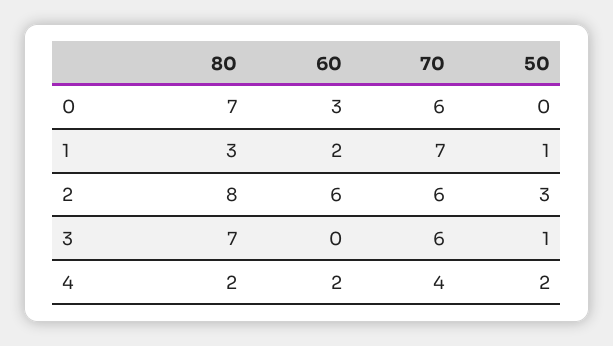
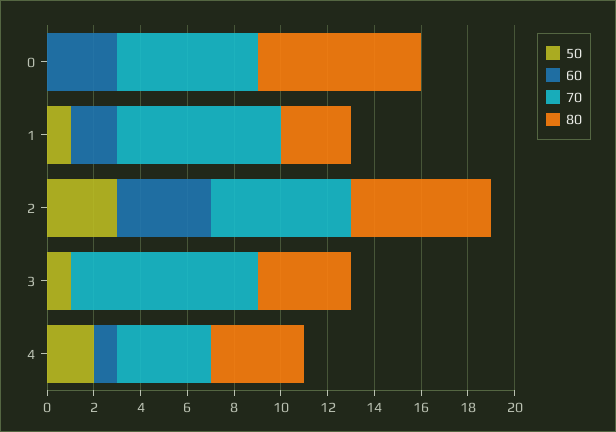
  {
    "80": {
      "0": 7,
      "1": 3,
-     "2": 8,
+     "2": 6,
-     "3": 7,
+     "3": 4,
-     "4": 2
+     "4": 4
    },
    "60": {
      "0": 3,
      "1": 2,
-     "2": 6,
+     "2": 4,
      "3": 0,
-     "4": 2
+     "4": 1
    },
    "70": {
      "0": 6,
      "1": 7,
      "2": 6,
-     "3": 6,
+     "3": 8,
      "4": 4
    },
    "50": {
      "0": 0,
      "1": 1,
      "2": 3,
      "3": 1,
      "4": 2
    }
  }

